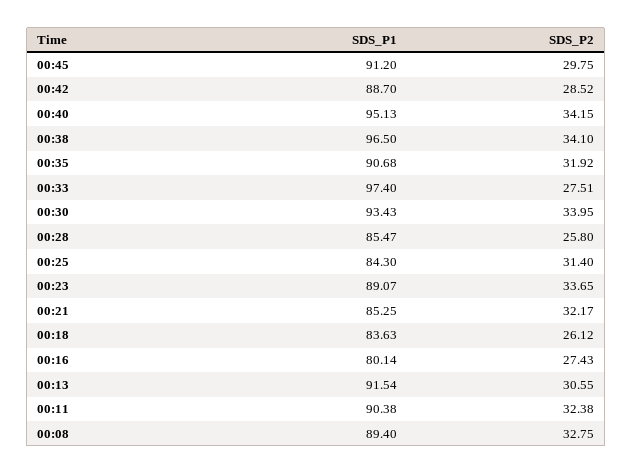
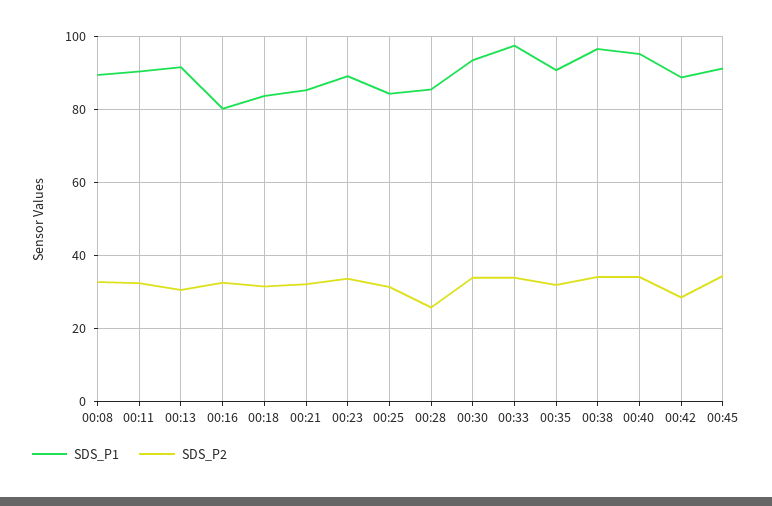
  {
    "SDS_P1": {
      "00:45": 91.2,
      "00:42": 88.7,
      "00:40": 95.13,
      "00:38": 96.5,
      "00:35": 90.68,
      "00:33": 97.4,
      "00:30": 93.43,
      "00:28": 85.47,
      "00:25": 84.3,
      "00:23": 89.07,
      "00:21": 85.25,
      "00:18": 83.63,
      "00:16": 80.14,
      "00:13": 91.54,
      "00:11": 90.38,
      "00:08": 89.4
    },
    "SDS_P2": {
-     "00:45": 29.75,
+     "00:45": 34,
      "00:42": 28.52,
      "00:40": 34.15,
      "00:38": 34.1,
      "00:35": 31.92,
-     "00:33": 27.51,
+     "00:33": 34,
      "00:30": 33.95,
      "00:28": 25.8,
      "00:25": 31.4,
      "00:23": 33.65,
      "00:21": 32.17,
-     "00:18": 26.12,
+     "00:18": 32,
-     "00:16": 27.43,
+     "00:16": 32,
      "00:13": 30.55,
      "00:11": 32.38,
      "00:08": 32.75
    }
  }

